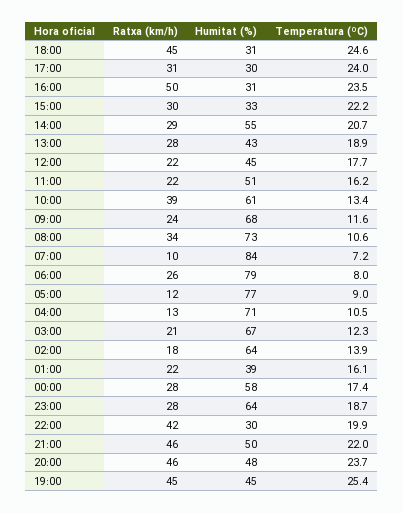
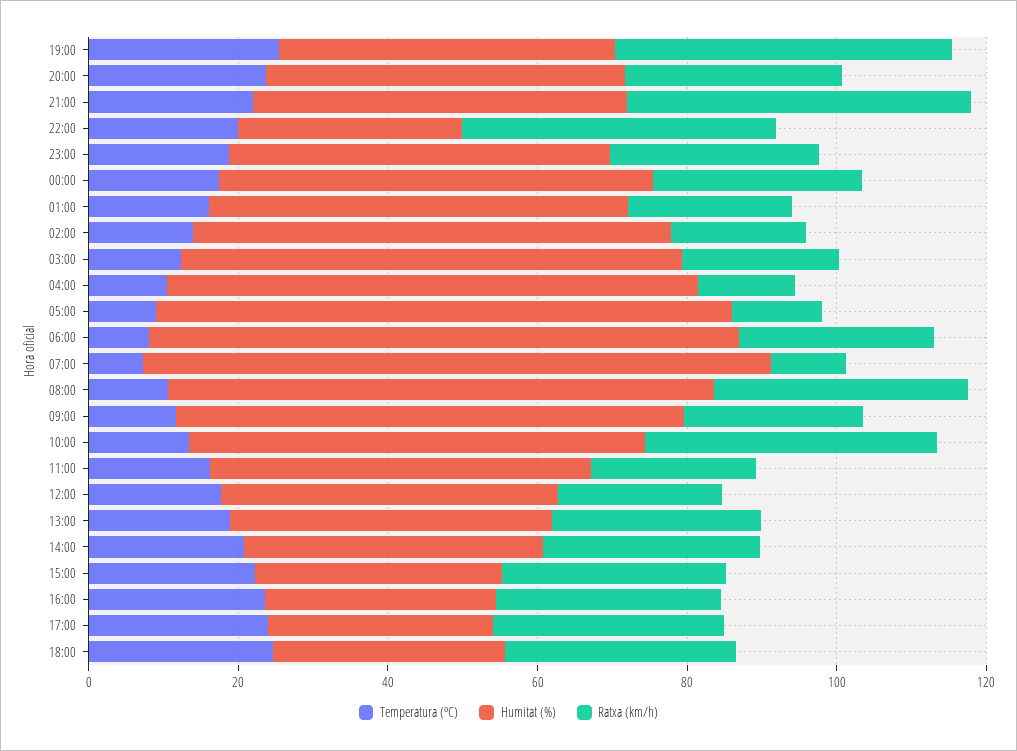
  {
    "Ratxa (km/h)": {
-     "18:00": 45,
+     "18:00": 30,
      "17:00": 31,
-     "16:00": 50,
+     "16:00": 30,
      "15:00": 30,
      "14:00": 29,
      "13:00": 28,
      "12:00": 22,
      "11:00": 22,
      "10:00": 39,
      "09:00": 24,
      "08:00": 34,
      "07:00": 10,
      "06:00": 26,
      "05:00": 12,
      "04:00": 13,
      "03:00": 21,
      "02:00": 18,
      "01:00": 22,
      "00:00": 28,
      "23:00": 28,
      "22:00": 42,
      "21:00": 46,
-     "20:00": 46,
+     "20:00": 30,
      "19:00": 45
    },
    "Humitat (%)": {
      "18:00": 31,
      "17:00": 30,
      "16:00": 31,
      "15:00": 33,
-     "14:00": 55,
+     "14:00": 40,
      "13:00": 43,
      "12:00": 45,
      "11:00": 51,
      "10:00": 61,
      "09:00": 68,
      "08:00": 73,
      "07:00": 84,
      "06:00": 79,
      "05:00": 77,
      "04:00": 71,
      "03:00": 67,
      "02:00": 64,
-     "01:00": 39,
+     "01:00": 55,
      "00:00": 58,
-     "23:00": 64,
+     "23:00": 50,
      "22:00": 30,
      "21:00": 50,
      "20:00": 48,
      "19:00": 45
    },
    "Temperatura (ºC)": {
      "18:00": 24.6,
      "17:00": 24,
      "16:00": 23.5,
      "15:00": 22.2,
      "14:00": 20.7,
      "13:00": 18.9,
      "12:00": 17.7,
      "11:00": 16.2,
      "10:00": 13.4,
      "09:00": 11.6,
      "08:00": 10.6,
      "07:00": 7.2,
      "06:00": 8,
      "05:00": 9,
      "04:00": 10.5,
      "03:00": 12.3,
      "02:00": 13.9,
      "01:00": 16.1,
      "00:00": 17.4,
      "23:00": 18.7,
      "22:00": 19.9,
      "21:00": 22,
      "20:00": 23.7,
      "19:00": 25.4
    }
  }

